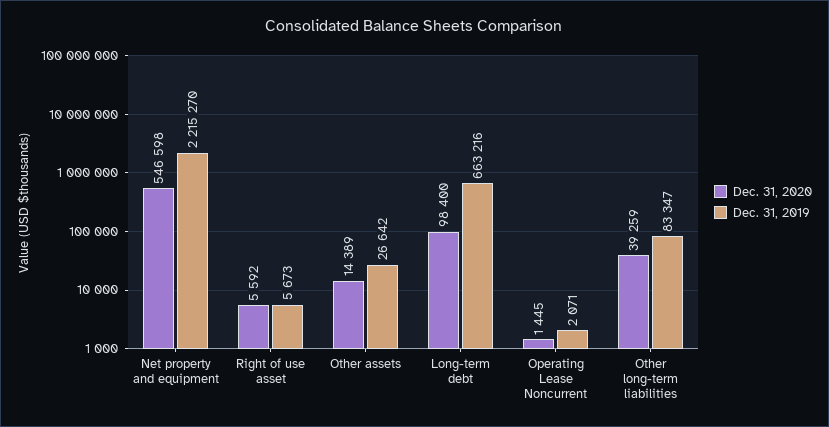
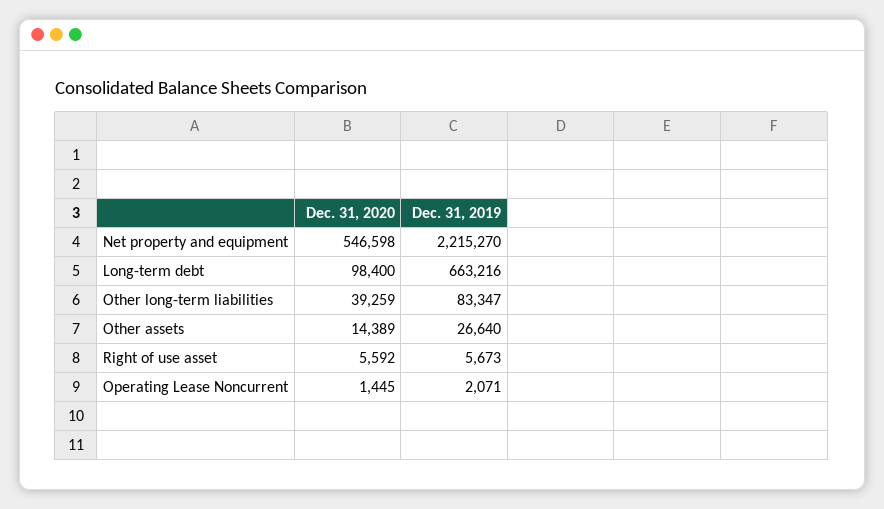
  {
    "Dec. 31, 2020": {
      "Net property and equipment": 546598,
      "Right of use asset": 5592,
      "Other assets": 14389,
      "Long-term debt": 98400,
      "Operating Lease Noncurrent": 1445,
      "Other long-term liabilities": 39259
    },
    "Dec. 31, 2019": {
      "Net property and equipment": 2215270,
      "Right of use asset": 5673,
-     "Other assets": 26642,
+     "Other assets": 26640,
      "Long-term debt": 663216,
      "Operating Lease Noncurrent": 2071,
      "Other long-term liabilities": 83347
    }
  }

